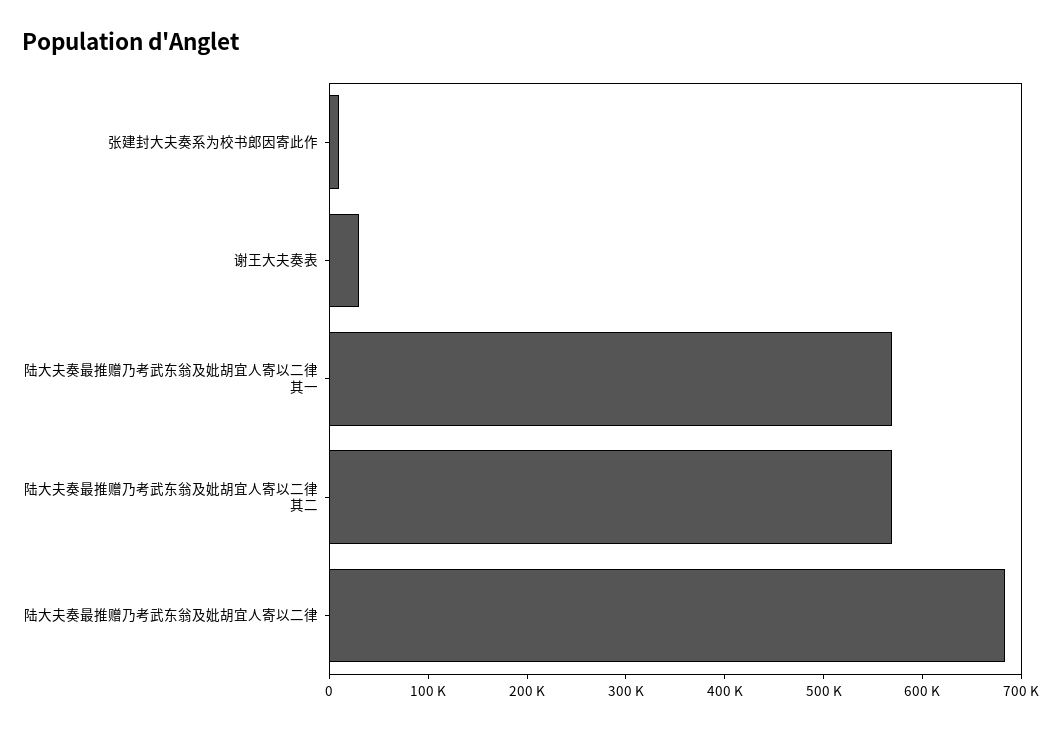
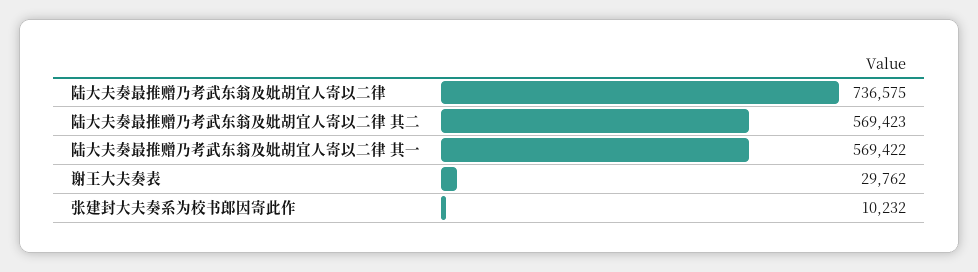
  {
    "张建封大夫奏系为校书郎因寄此作": 10232,
    "谢王大夫奏表": 29762,
    "陆大夫奏最推赠乃考武东翁及妣胡宜人寄以二律 其一": 569422,
    "陆大夫奏最推赠乃考武东翁及妣胡宜人寄以二律 其二": 569423,
-   "陆大夫奏最推赠乃考武东翁及妣胡宜人寄以二律": 680000
+   "陆大夫奏最推赠乃考武东翁及妣胡宜人寄以二律": 736575
  }

